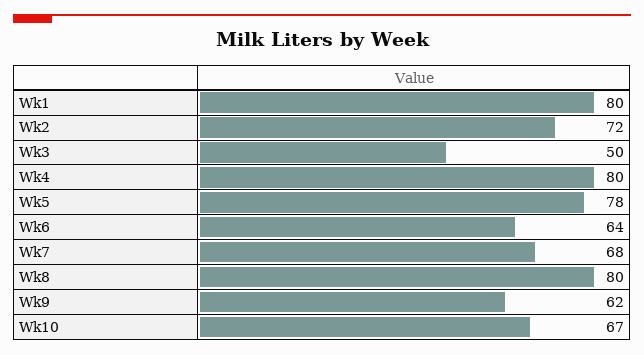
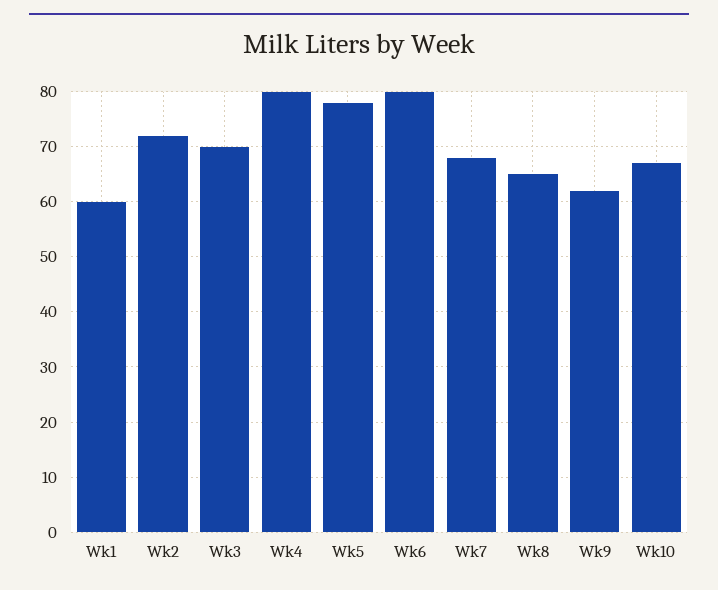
  {
-   "Wk1": 80,
+   "Wk1": 60,
    "Wk2": 72,
-   "Wk3": 50,
+   "Wk3": 70,
    "Wk4": 80,
    "Wk5": 78,
-   "Wk6": 64,
+   "Wk6": 80,
    "Wk7": 68,
-   "Wk8": 80,
+   "Wk8": 65,
    "Wk9": 62,
    "Wk10": 67
  }

